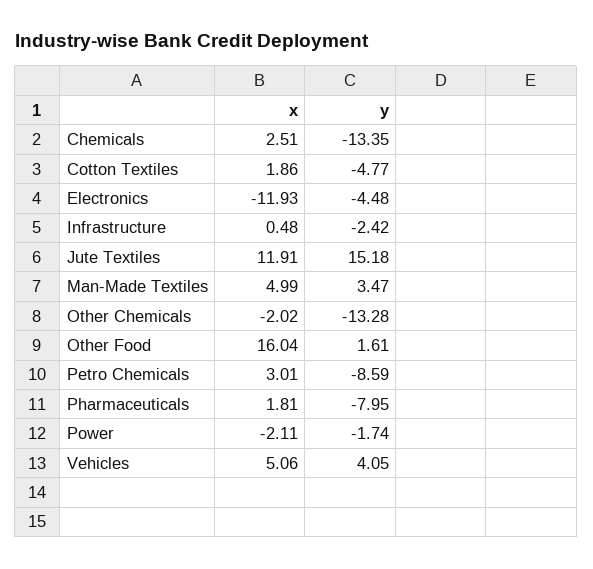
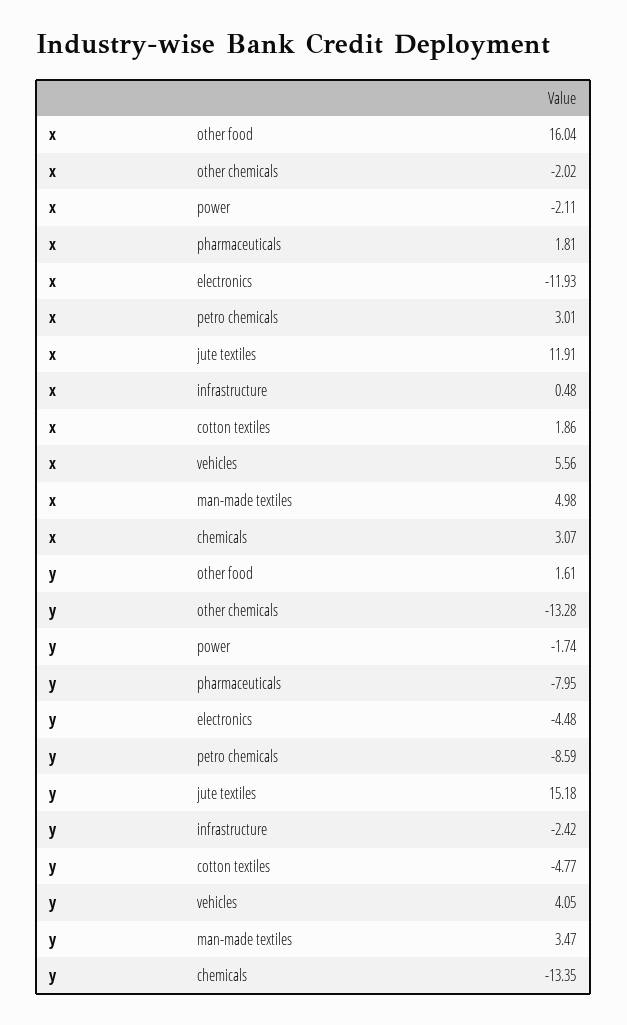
  {
    "x": {
-     "Chemicals": 2.51,
+     "Chemicals": 3.07,
      "Cotton Textiles": 1.86,
      "Electronics": -11.93,
      "Infrastructure": 0.48,
      "Jute Textiles": 11.91,
-     "Man-Made Textiles": 4.99,
+     "Man-Made Textiles": 4.98,
      "Other Chemicals": -2.02,
      "Other Food": 16.04,
      "Petro Chemicals": 3.01,
      "Pharmaceuticals": 1.81,
      "Power": -2.11,
-     "Vehicles": 5.06
+     "Vehicles": 5.56
    },
    "y": {
      "Chemicals": -13.35,
      "Cotton Textiles": -4.77,
      "Electronics": -4.48,
      "Infrastructure": -2.42,
      "Jute Textiles": 15.18,
      "Man-Made Textiles": 3.47,
      "Other Chemicals": -13.28,
      "Other Food": 1.61,
      "Petro Chemicals": -8.59,
      "Pharmaceuticals": -7.95,
      "Power": -1.74,
      "Vehicles": 4.05
    }
  }

